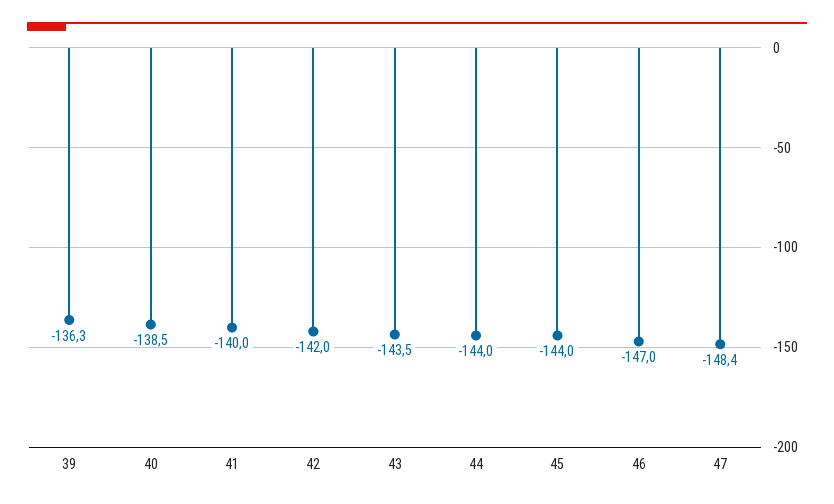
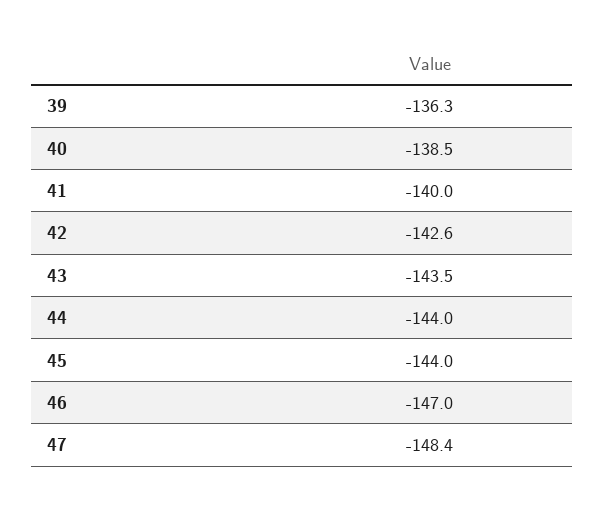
  {
    "39": -136.3,
    "40": -138.5,
    "41": -140,
-   "42": -142,
+   "42": -142.6,
    "43": -143.5,
    "44": -144,
    "45": -144,
    "46": -147,
    "47": -148.4
  }

